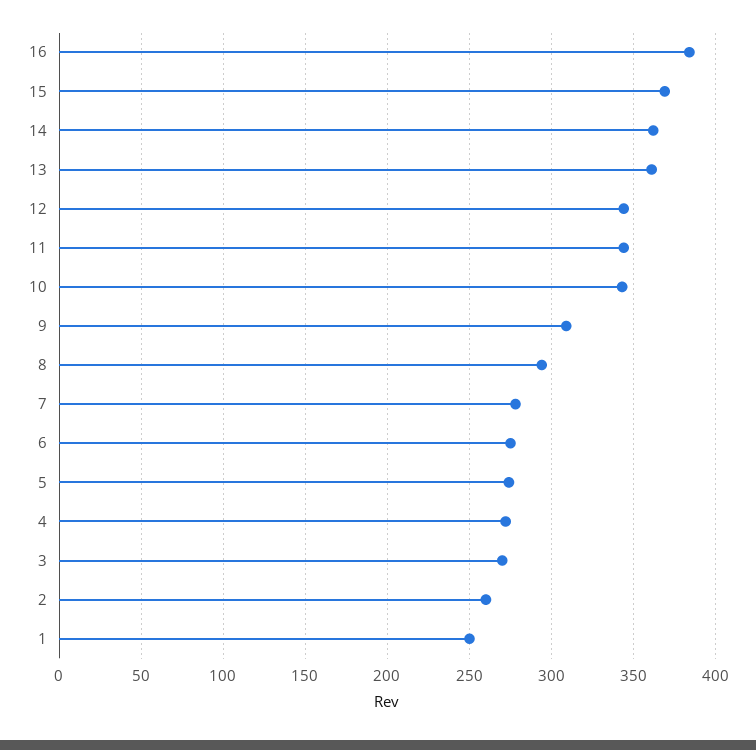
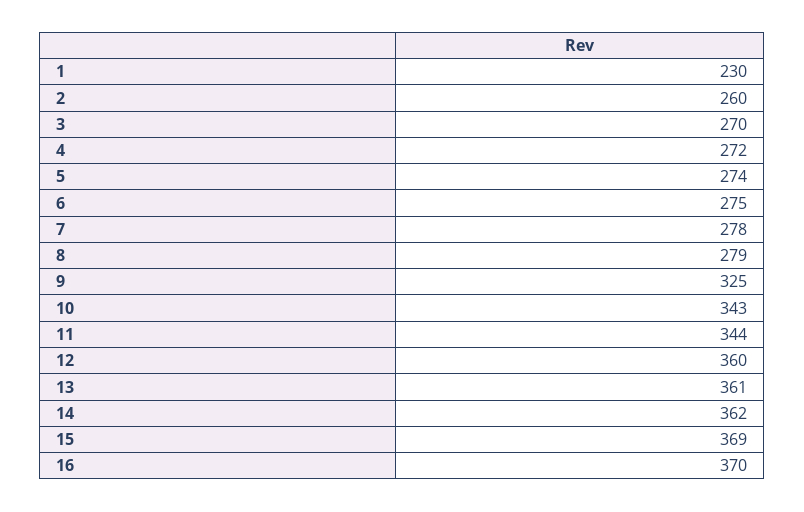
  {
-   "16": 385,
+   "16": 370,
    "15": 369,
    "14": 362,
    "13": 361,
-   "12": 345,
+   "12": 360,
    "11": 344,
    "10": 343,
-   "9": 310,
+   "9": 325,
-   "8": 295,
+   "8": 279,
    "7": 278,
    "6": 275,
    "5": 274,
    "4": 272,
    "3": 270,
    "2": 260,
-   "1": 250
+   "1": 230
  }

